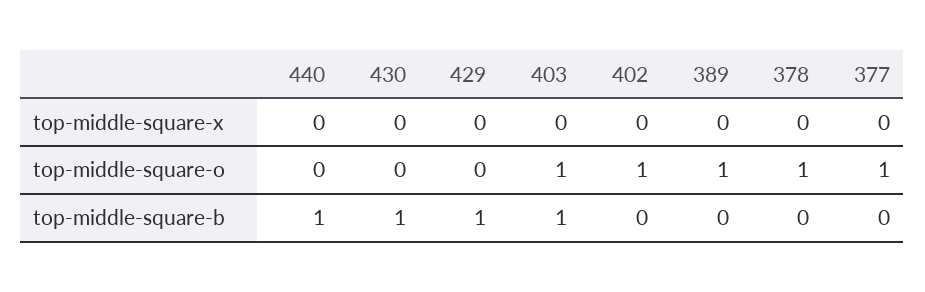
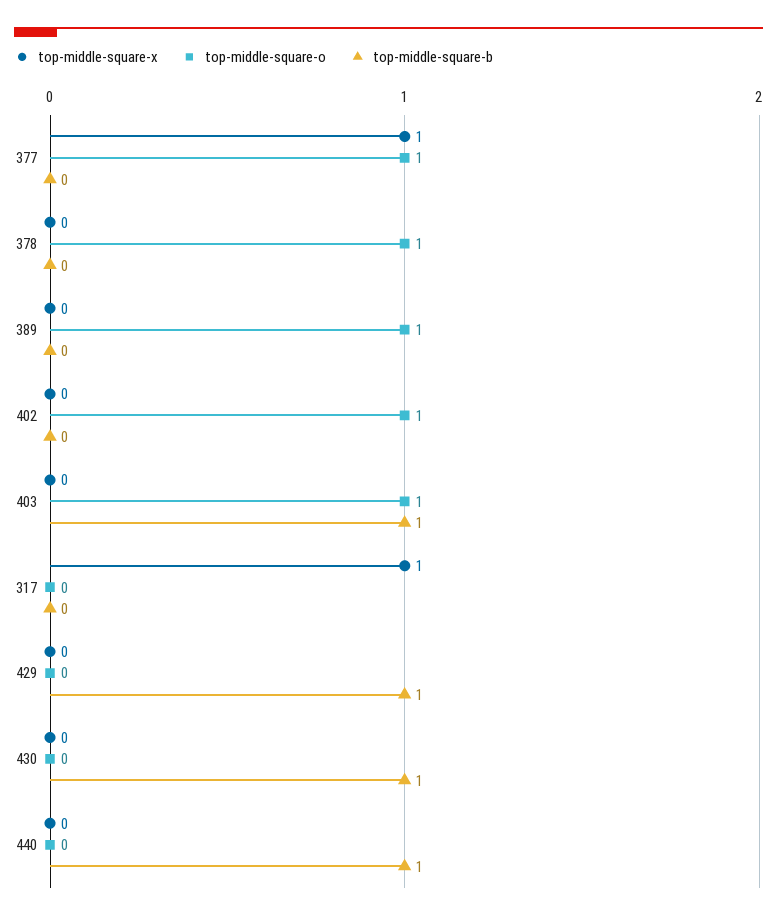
  {
    "top-middle-square-x": {
      "440": 0,
      "430": 0,
      "429": 0,
      "403": 0,
      "402": 0,
      "389": 0,
      "378": 0,
-     "377": 0
+     "377": 1,
+     "317": 1
    },
    "top-middle-square-o": {
      "440": 0,
      "430": 0,
      "429": 0,
      "403": 1,
      "402": 1,
      "389": 1,
      "378": 1,
-     "377": 1
+     "377": 1,
+     "317": 0
    },
    "top-middle-square-b": {
      "440": 1,
      "430": 1,
      "429": 1,
      "403": 1,
      "402": 0,
      "389": 0,
      "378": 0,
-     "377": 0
+     "377": 0,
+     "317": 0
    }
  }

